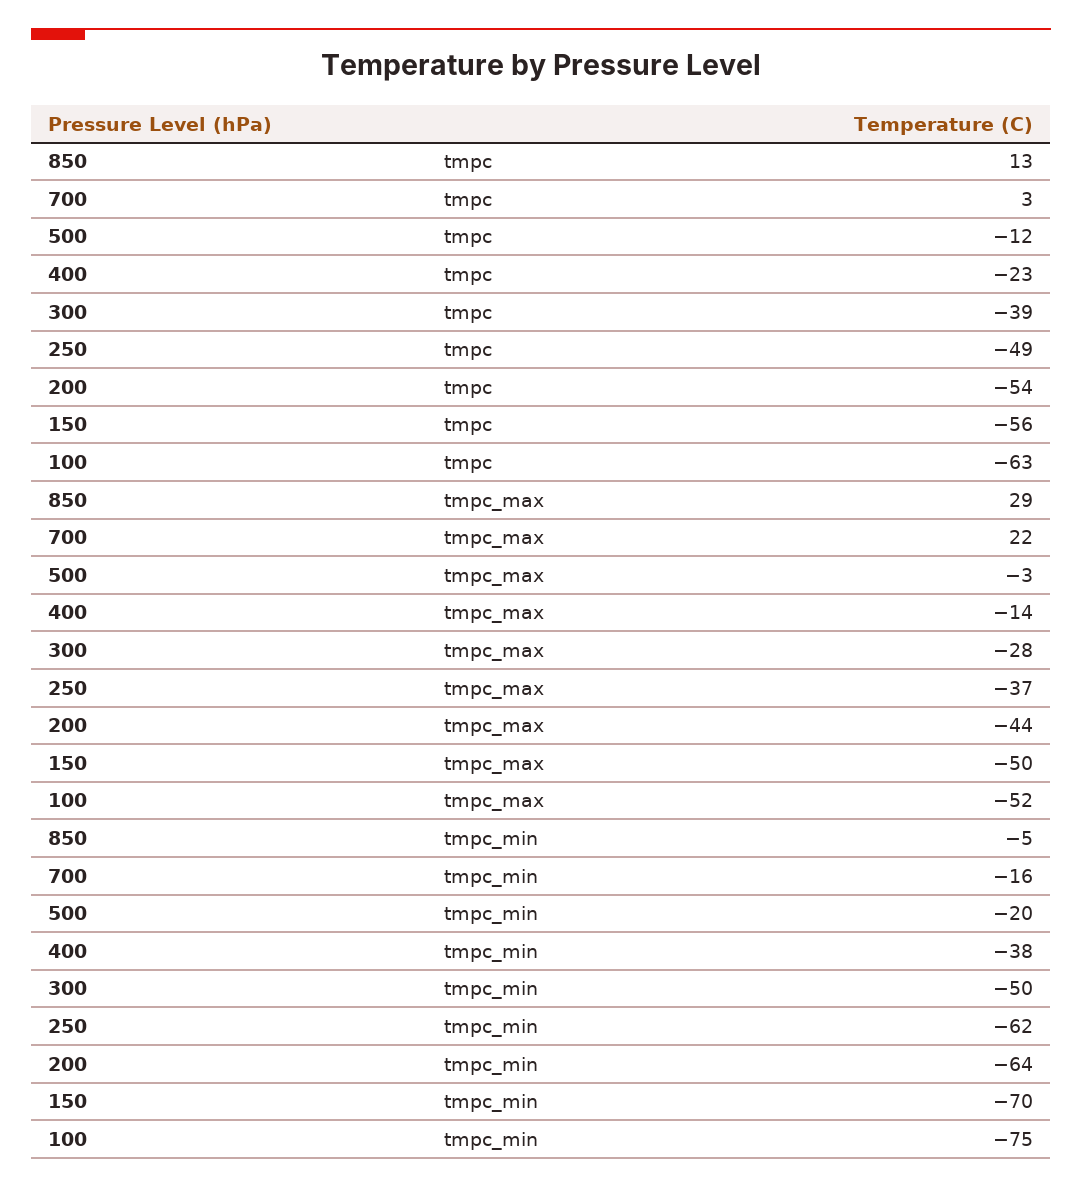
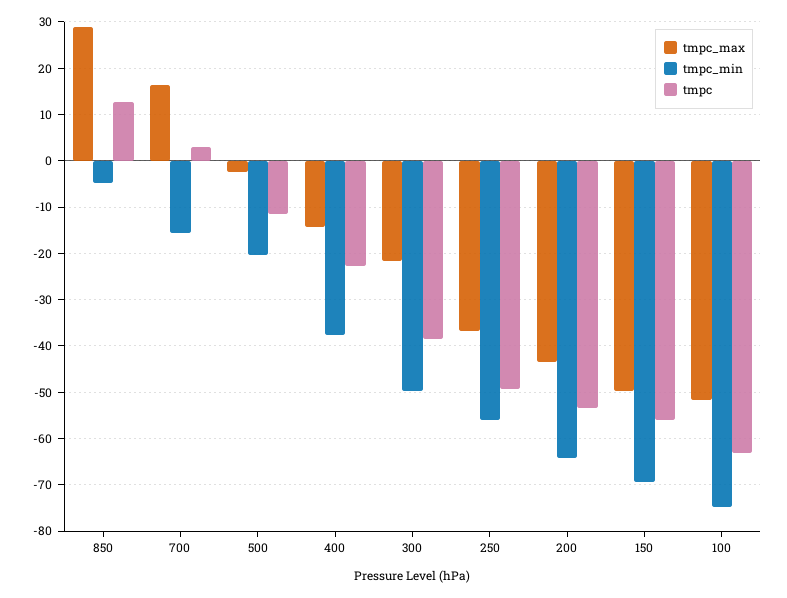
  {
    "tmpc": {
      "850": 13,
      "700": 3,
      "500": -12,
      "400": -23,
      "300": -39,
      "250": -49,
      "200": -54,
      "150": -56,
      "100": -63
    },
    "tmpc_max": {
      "850": 29,
-     "700": 22,
+     "700": 16,
      "500": -3,
      "400": -14,
-     "300": -28,
+     "300": -22,
      "250": -37,
      "200": -44,
      "150": -50,
      "100": -52
    },
    "tmpc_min": {
      "850": -5,
      "700": -16,
      "500": -20,
      "400": -38,
      "300": -50,
-     "250": -62,
+     "250": -56,
      "200": -64,
      "150": -70,
      "100": -75
    }
  }

